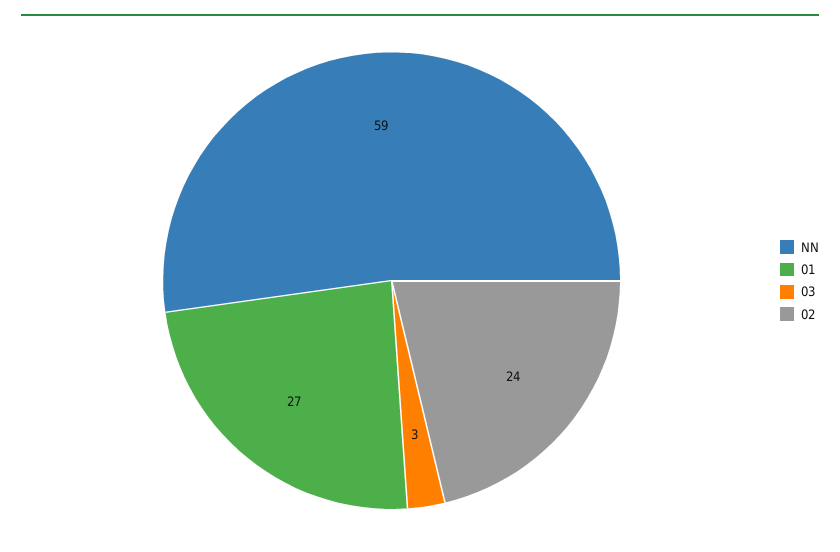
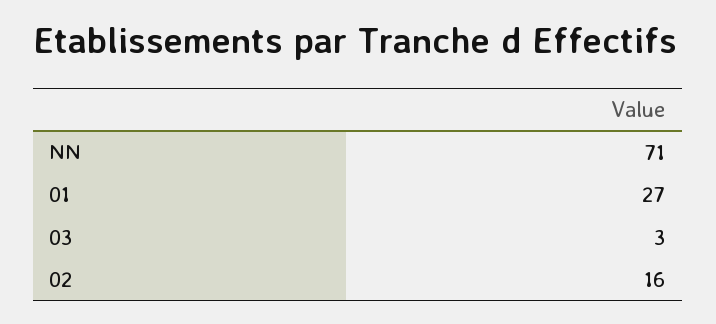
  {
-   "NN": 59,
+   "NN": 71,
    "01": 27,
    "03": 3,
-   "02": 24
+   "02": 16
  }

